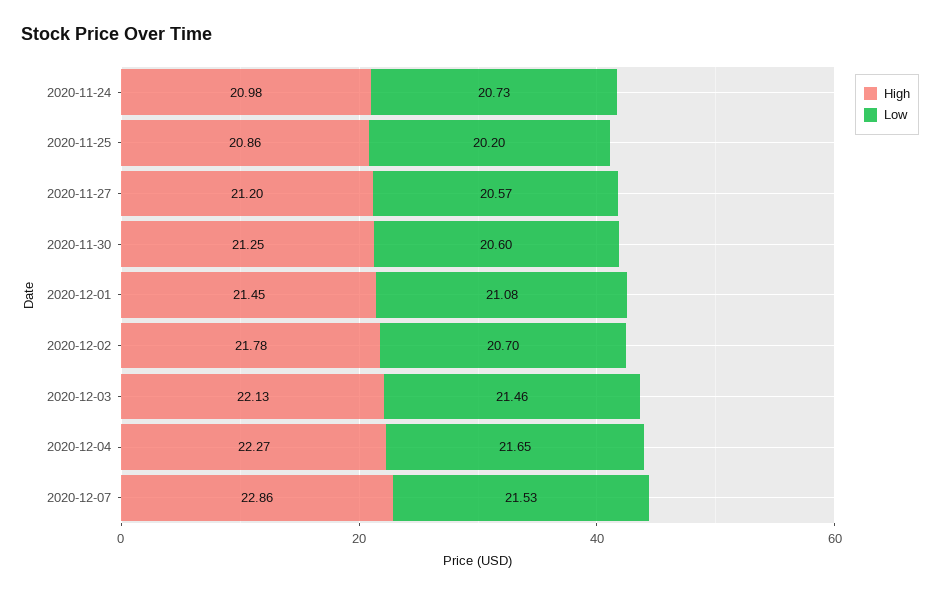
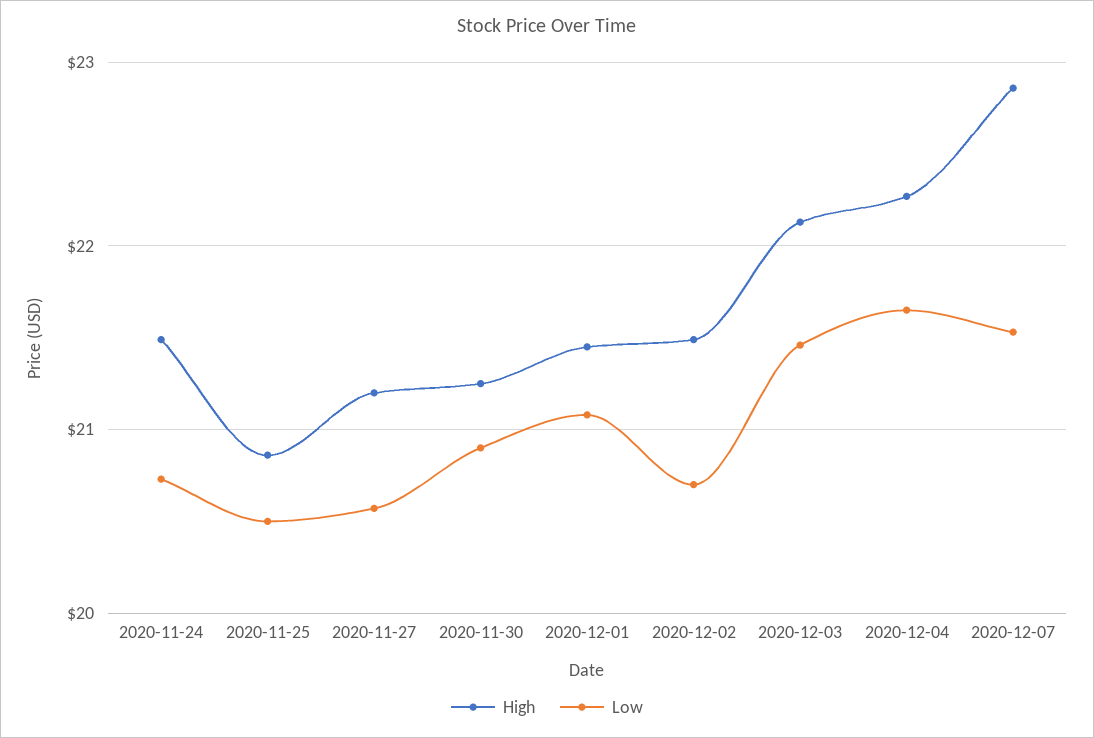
  {
    "High": {
-     "2020-11-24": 20.98,
+     "2020-11-24": 21.5,
      "2020-11-25": 20.86,
      "2020-11-27": 21.2,
      "2020-11-30": 21.25,
      "2020-12-01": 21.45,
-     "2020-12-02": 21.78,
+     "2020-12-02": 21.5,
      "2020-12-03": 22.13,
      "2020-12-04": 22.27,
      "2020-12-07": 22.86
    },
    "Low": {
      "2020-11-24": 20.73,
-     "2020-11-25": 20.2,
+     "2020-11-25": 20.5,
      "2020-11-27": 20.57,
-     "2020-11-30": 20.6,
+     "2020-11-30": 20.9,
      "2020-12-01": 21.08,
      "2020-12-02": 20.7,
      "2020-12-03": 21.46,
      "2020-12-04": 21.65,
      "2020-12-07": 21.53
    }
  }

